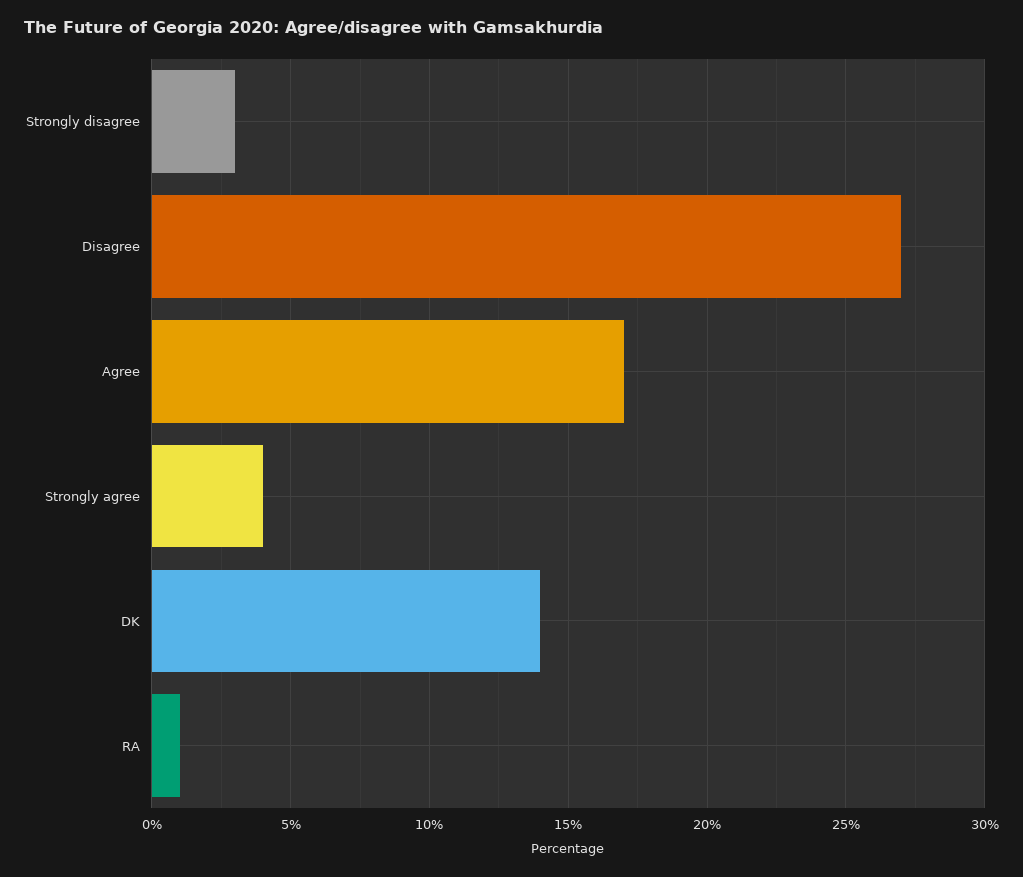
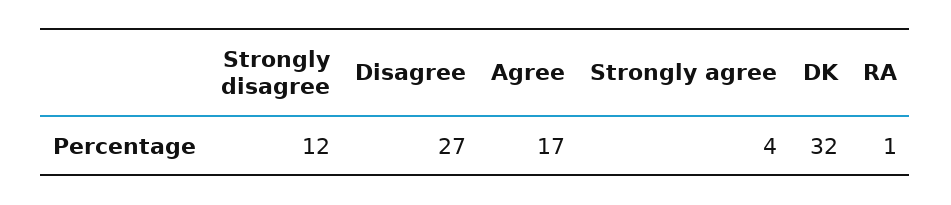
  {
-   "Strongly disagree": 3,
+   "Strongly disagree": 12,
    "Disagree": 27,
    "Agree": 17,
    "Strongly agree": 4,
-   "DK": 14,
+   "DK": 32,
    "RA": 1
  }

